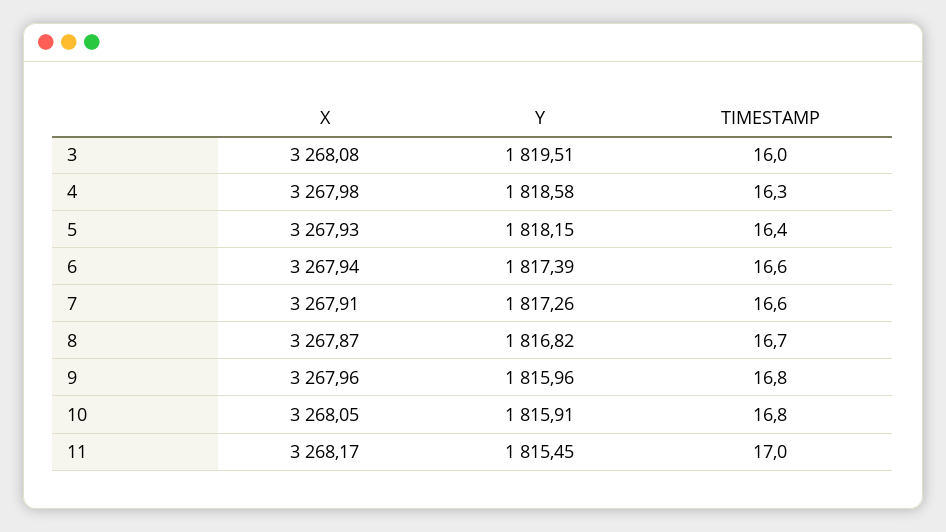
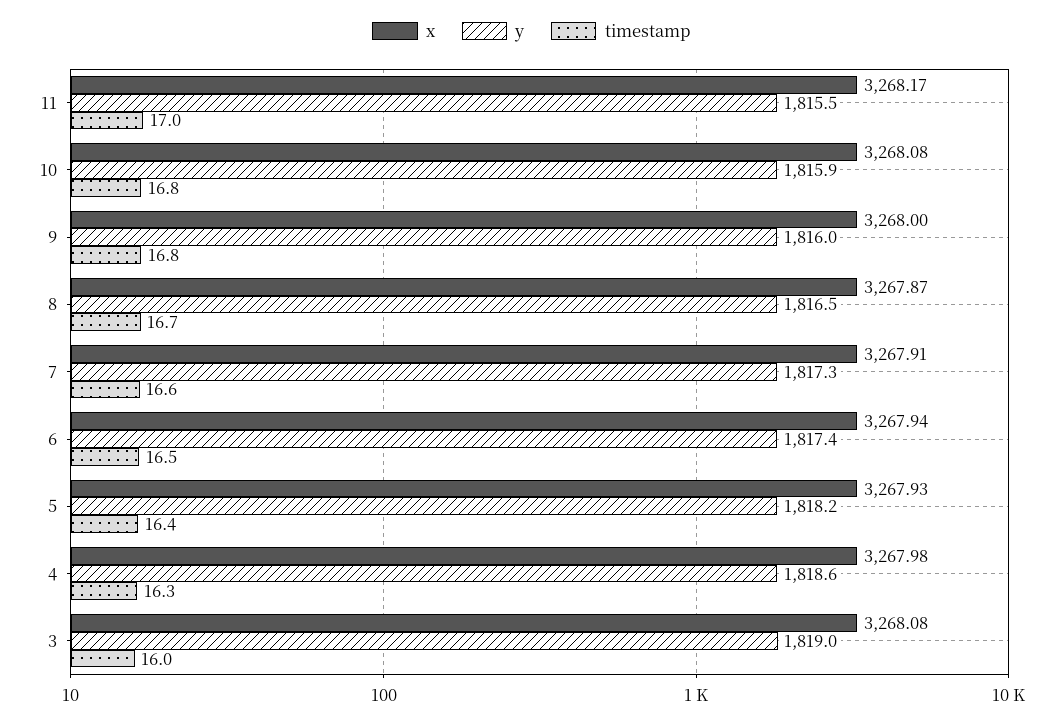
  {
    "X": {
      "3": 3268.08,
      "4": 3267.98,
      "5": 3267.93,
      "6": 3267.94,
      "7": 3267.91,
      "8": 3267.87,
-     "9": 3267.96,
+     "9": 3268,
-     "10": 3268.05,
+     "10": 3268.08,
      "11": 3268.17
    },
    "Y": {
-     "3": 1819.51,
+     "3": 1819,
      "4": 1818.58,
      "5": 1818.15,
      "6": 1817.39,
      "7": 1817.26,
-     "8": 1816.82,
+     "8": 1816.5,
      "9": 1815.96,
      "10": 1815.91,
      "11": 1815.45
    },
    "TIMESTAMP": {
      "3": 16,
      "4": 16.3,
      "5": 16.4,
-     "6": 16.6,
+     "6": 16.5,
      "7": 16.6,
      "8": 16.7,
      "9": 16.8,
      "10": 16.8,
      "11": 17
    }
  }

